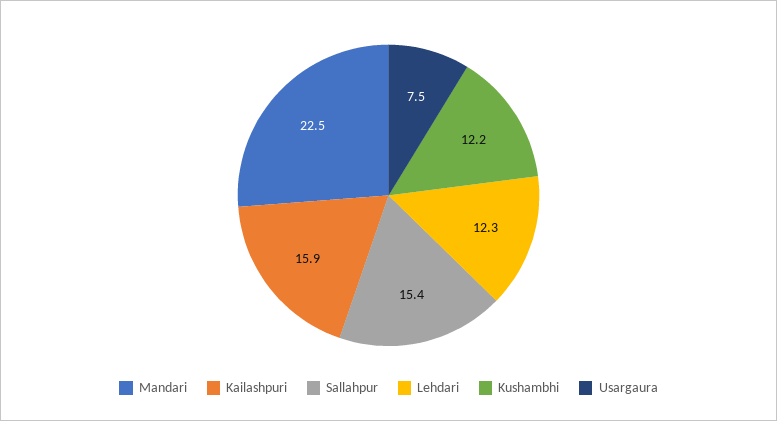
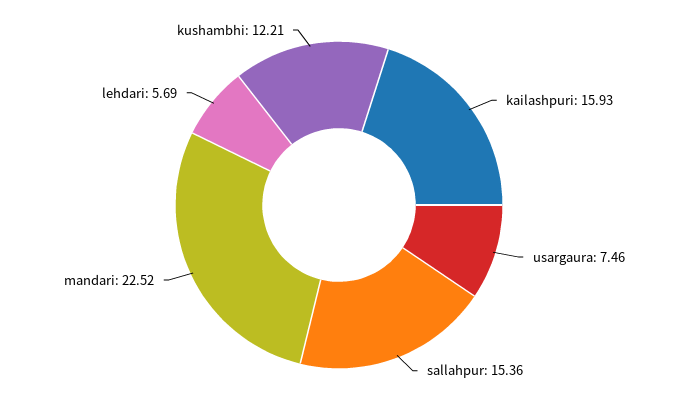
  {
    "Mandari": 22.52,
    "Kailashpuri": 15.93,
    "Sallahpur": 15.36,
-   "Lehdari": 12.3,
+   "Lehdari": 5.69,
    "Kushambhi": 12.21,
    "Usargaura": 7.46
  }

